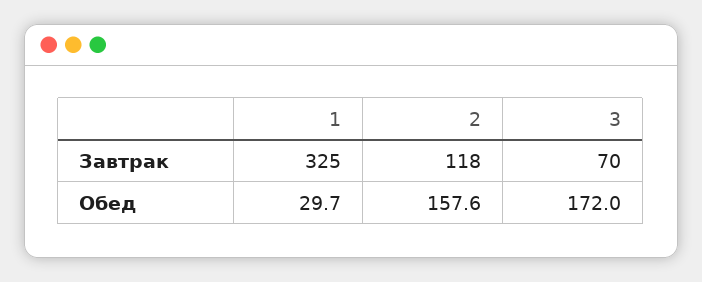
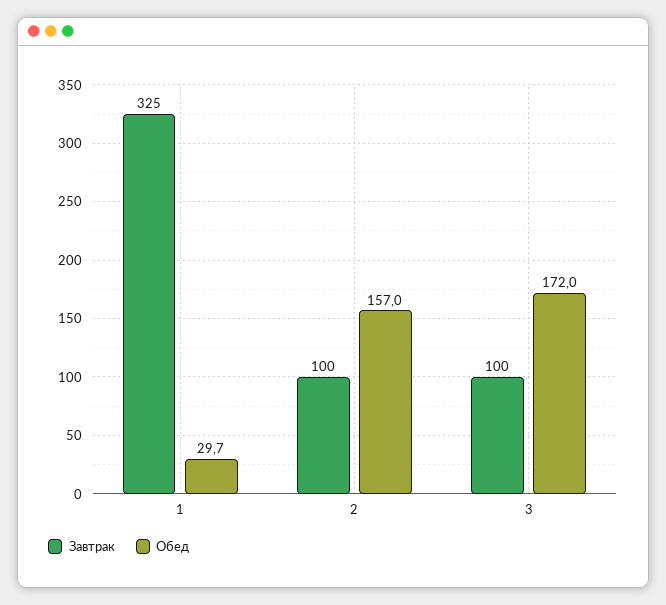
  {
    "Завтрак": {
      "1": 325,
-     "2": 118,
+     "2": 100,
-     "3": 70
+     "3": 100
    },
    "Обед": {
      "1": 29.7,
-     "2": 157.6,
+     "2": 157,
      "3": 172
    }
  }

